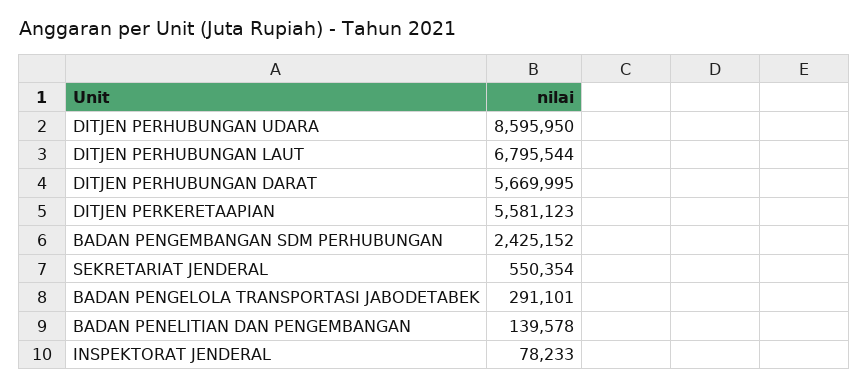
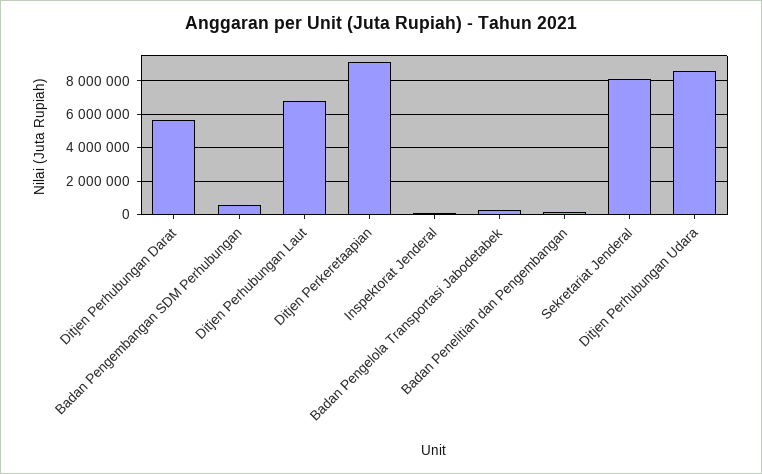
  {
    "DITJEN PERHUBUNGAN UDARA": 8595950,
    "DITJEN PERHUBUNGAN LAUT": 6795544,
    "DITJEN PERHUBUNGAN DARAT": 5669995,
-   "DITJEN PERKERETAAPIAN": 5581123,
+   "DITJEN PERKERETAAPIAN": 9000000,
-   "BADAN PENGEMBANGAN SDM PERHUBUNGAN": 2425152,
+   "BADAN PENGEMBANGAN SDM PERHUBUNGAN": 500000,
-   "SEKRETARIAT JENDERAL": 550354,
+   "SEKRETARIAT JENDERAL": 8000000,
    "BADAN PENGELOLA TRANSPORTASI JABODETABEK": 291101,
    "BADAN PENELITIAN DAN PENGEMBANGAN": 139578,
    "INSPEKTORAT JENDERAL": 78233
  }

